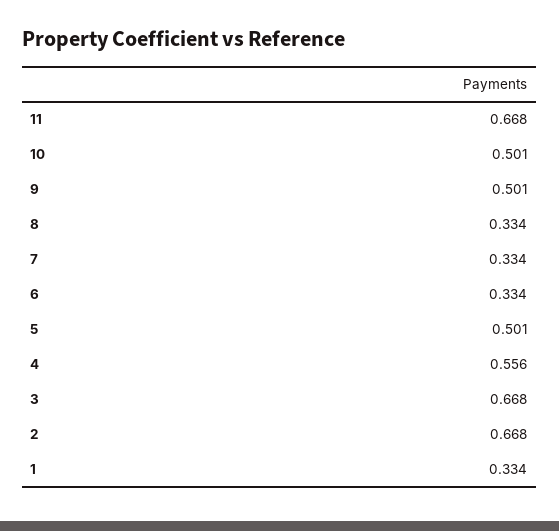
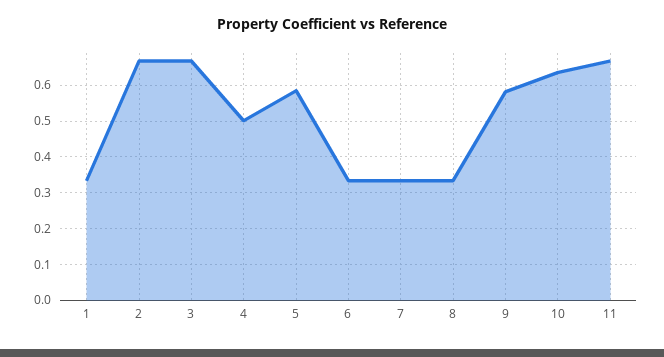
  {
    "11": 0.668,
-   "10": 0.501,
+   "10": 0.64,
-   "9": 0.501,
+   "9": 0.58,
    "8": 0.334,
    "7": 0.334,
    "6": 0.334,
-   "5": 0.501,
+   "5": 0.58,
-   "4": 0.556,
+   "4": 0.5,
    "3": 0.668,
    "2": 0.668,
    "1": 0.334
  }

